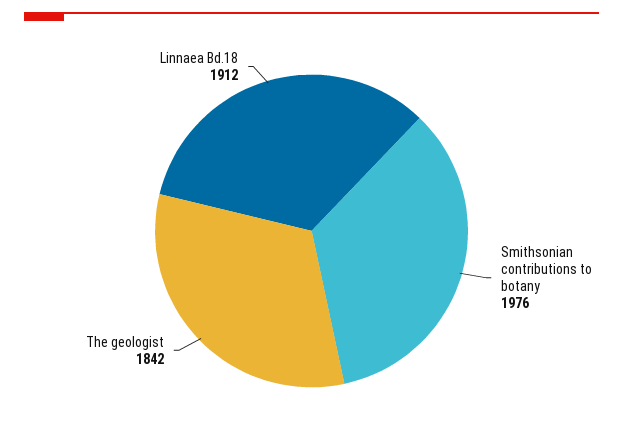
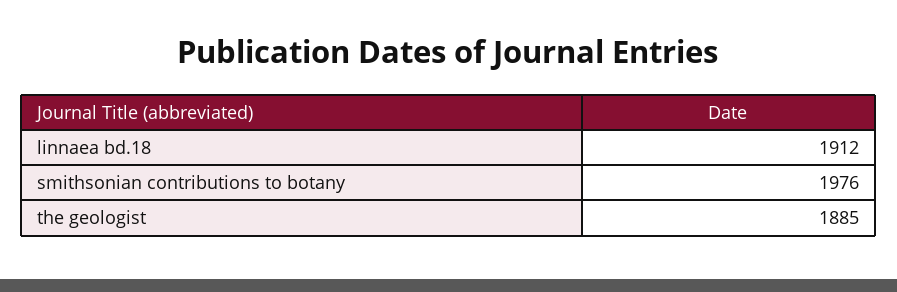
  {
    "Smithsonian contributions to botany": 1976,
-   "The geologist": 1842,
+   "The geologist": 1885,
    "Linnaea Bd.18": 1912
  }

